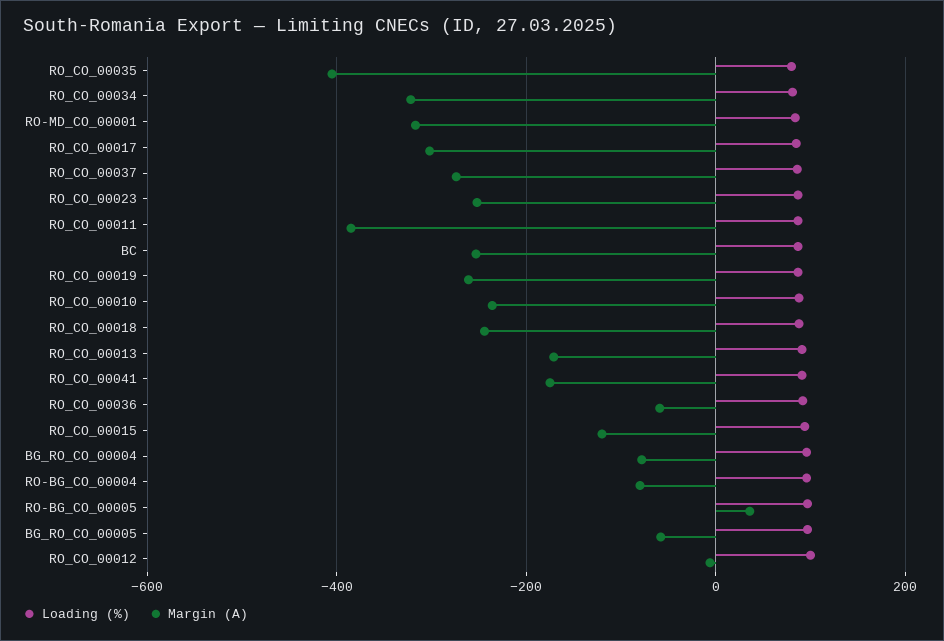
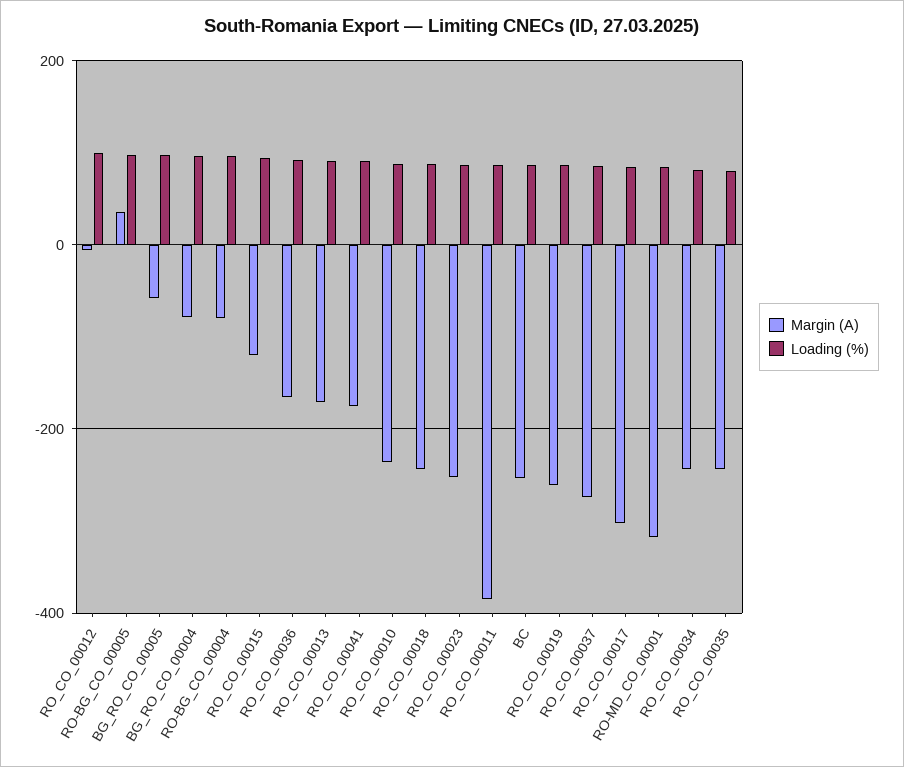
  {
    "Loading (%)": {
      "RO_CO_00035": 80,
      "RO_CO_00034": 80,
      "RO-MD_CO_00001": 80,
      "RO_CO_00017": 80,
      "RO_CO_00037": 80,
      "RO_CO_00023": 80,
      "RO_CO_00011": 80,
      "BC": 80,
      "RO_CO_00019": 80,
      "RO_CO_00010": 80,
      "RO_CO_00018": 80,
      "RO_CO_00013": 100,
      "RO_CO_00041": 100,
      "RO_CO_00036": 100,
      "RO_CO_00015": 100,
      "BG_RO_CO_00004": 100,
      "RO-BG_CO_00004": 100,
      "RO-BG_CO_00005": 100,
      "BG_RO_CO_00005": 100,
      "RO_CO_00012": 100
    },
    "Margin (A)": {
-     "RO_CO_00035": -400,
+     "RO_CO_00035": -240,
-     "RO_CO_00034": -320,
+     "RO_CO_00034": -240,
      "RO-MD_CO_00001": -320,
      "RO_CO_00017": -300,
      "RO_CO_00037": -280,
      "RO_CO_00023": -260,
      "RO_CO_00011": -380,
      "BC": -260,
      "RO_CO_00019": -260,
      "RO_CO_00010": -240,
      "RO_CO_00018": -240,
      "RO_CO_00013": -180,
      "RO_CO_00041": -180,
-     "RO_CO_00036": -60,
+     "RO_CO_00036": -160,
      "RO_CO_00015": -120,
      "BG_RO_CO_00004": -80,
      "RO-BG_CO_00004": -80,
      "RO-BG_CO_00005": 40,
      "BG_RO_CO_00005": -60,
      "RO_CO_00012": 0
    }
  }

